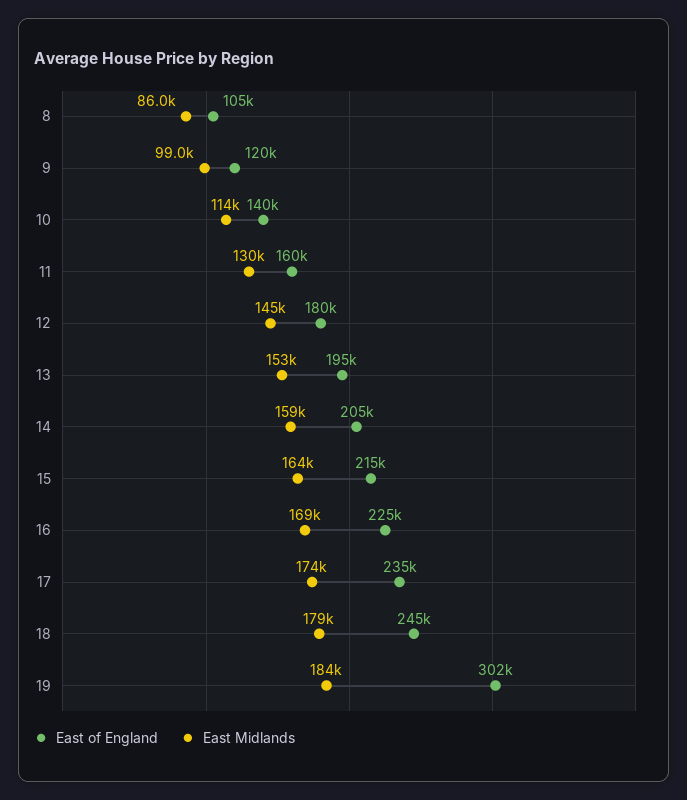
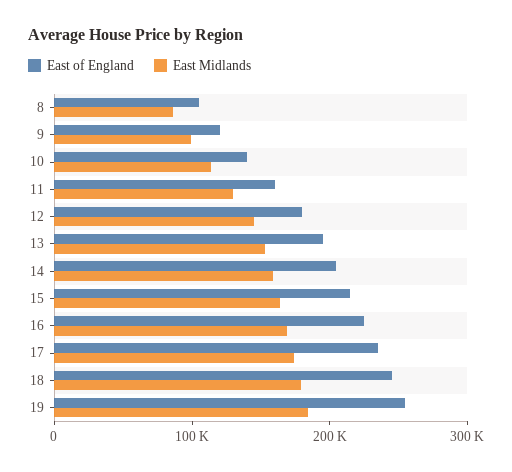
  {
    "East of England": {
      "8": 105000,
      "9": 120000,
      "10": 140000,
      "11": 160000,
      "12": 180000,
      "13": 195000,
      "14": 205000,
      "15": 215000,
      "16": 225000,
      "17": 235000,
      "18": 245000,
-     "19": 302000
+     "19": 260000
    },
    "East Midlands": {
      "8": 86000,
      "9": 99000,
      "10": 114000,
      "11": 130000,
      "12": 145000,
      "13": 153000,
      "14": 159000,
      "15": 164000,
      "16": 169000,
      "17": 174000,
      "18": 179000,
      "19": 184000
    }
  }

